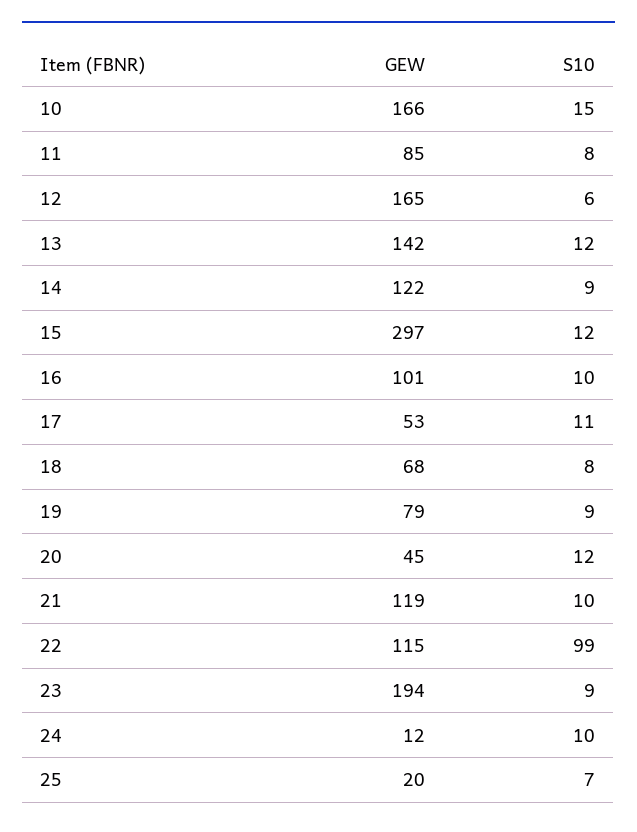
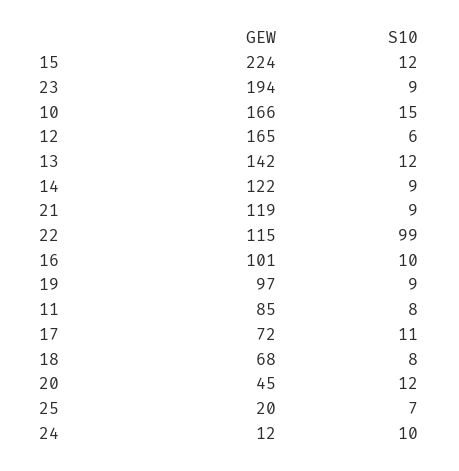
  {
    "GEW": {
      "10": 166,
      "11": 85,
      "12": 165,
      "13": 142,
      "14": 122,
-     "15": 297,
+     "15": 224,
      "16": 101,
-     "17": 53,
+     "17": 72,
      "18": 68,
-     "19": 79,
+     "19": 97,
      "20": 45,
      "21": 119,
      "22": 115,
      "23": 194,
      "24": 12,
      "25": 20
    },
    "S10": {
      "10": 15,
      "11": 8,
      "12": 6,
      "13": 12,
      "14": 9,
      "15": 12,
      "16": 10,
      "17": 11,
      "18": 8,
      "19": 9,
      "20": 12,
-     "21": 10,
+     "21": 9,
      "22": 99,
      "23": 9,
      "24": 10,
      "25": 7
    }
  }

